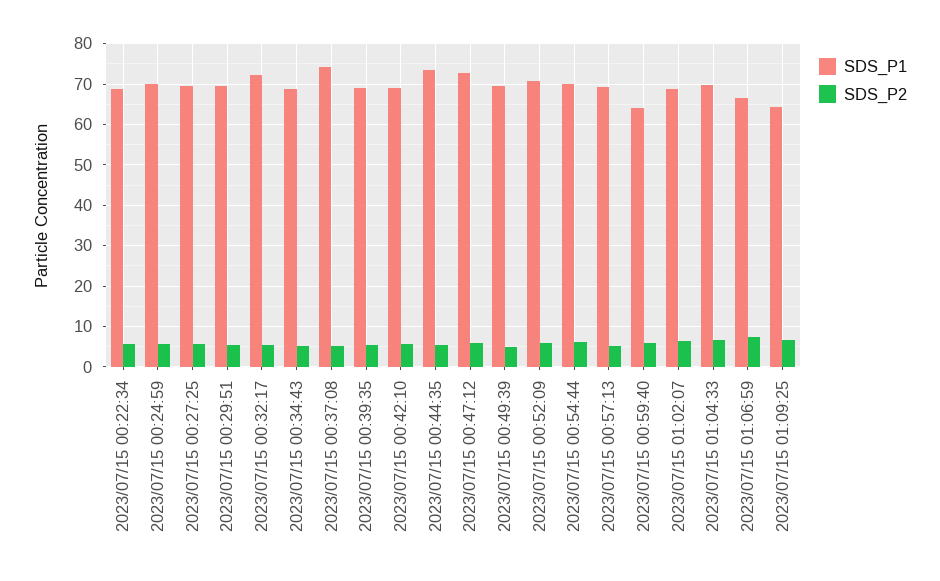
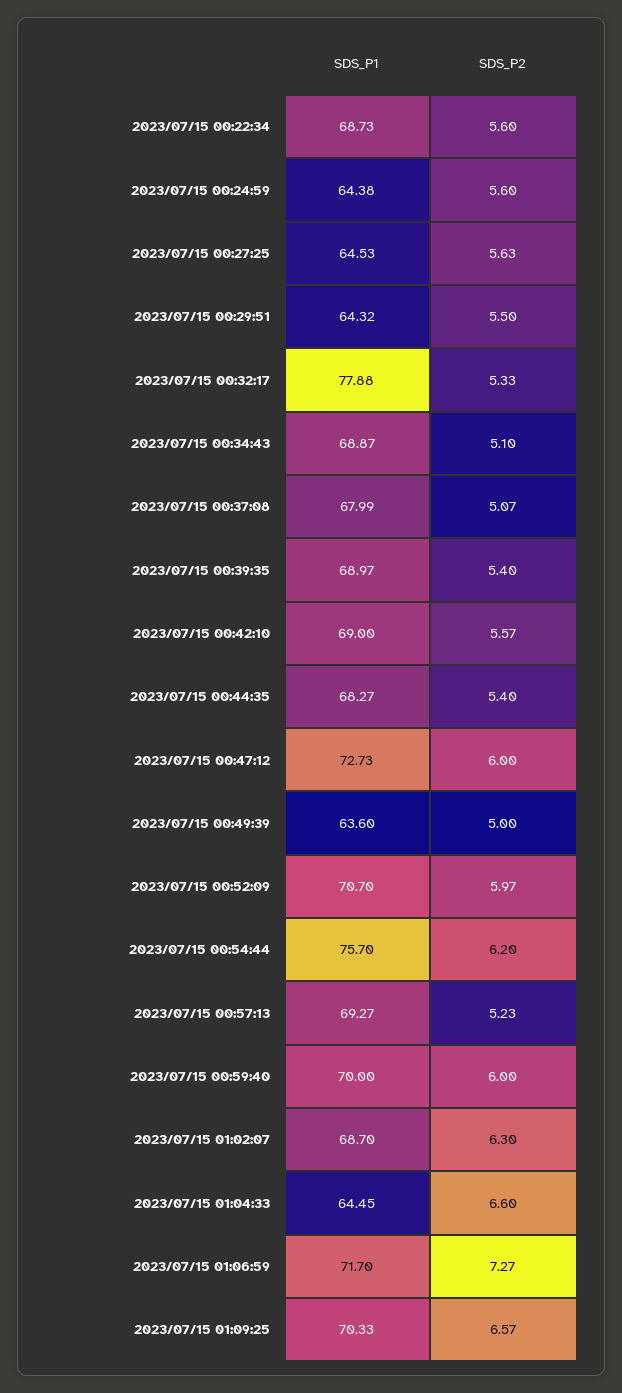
  {
    "SDS_P1": {
      "2023/07/15 00:22:34": 68.73,
-     "2023/07/15 00:24:59": 70,
+     "2023/07/15 00:24:59": 64.38,
-     "2023/07/15 00:27:25": 70,
+     "2023/07/15 00:27:25": 64.53,
-     "2023/07/15 00:29:51": 70,
+     "2023/07/15 00:29:51": 64.32,
-     "2023/07/15 00:32:17": 72,
+     "2023/07/15 00:32:17": 77.88,
      "2023/07/15 00:34:43": 68.87,
-     "2023/07/15 00:37:08": 74,
+     "2023/07/15 00:37:08": 67.99,
      "2023/07/15 00:39:35": 68.97,
      "2023/07/15 00:42:10": 69,
-     "2023/07/15 00:44:35": 74,
+     "2023/07/15 00:44:35": 68.27,
      "2023/07/15 00:47:12": 72.73,
-     "2023/07/15 00:49:39": 70,
+     "2023/07/15 00:49:39": 63.6,
      "2023/07/15 00:52:09": 70.7,
-     "2023/07/15 00:54:44": 70,
+     "2023/07/15 00:54:44": 75.7,
      "2023/07/15 00:57:13": 69.27,
-     "2023/07/15 00:59:40": 64,
+     "2023/07/15 00:59:40": 70,
      "2023/07/15 01:02:07": 68.7,
-     "2023/07/15 01:04:33": 70,
+     "2023/07/15 01:04:33": 64.45,
-     "2023/07/15 01:06:59": 66,
+     "2023/07/15 01:06:59": 71.7,
-     "2023/07/15 01:09:25": 64
+     "2023/07/15 01:09:25": 70.33
    },
    "SDS_P2": {
      "2023/07/15 00:22:34": 5.6,
      "2023/07/15 00:24:59": 5.6,
      "2023/07/15 00:27:25": 5.63,
      "2023/07/15 00:29:51": 5.5,
      "2023/07/15 00:32:17": 5.33,
      "2023/07/15 00:34:43": 5.1,
      "2023/07/15 00:37:08": 5.07,
      "2023/07/15 00:39:35": 5.4,
      "2023/07/15 00:42:10": 5.57,
      "2023/07/15 00:44:35": 5.4,
      "2023/07/15 00:47:12": 6,
      "2023/07/15 00:49:39": 5,
      "2023/07/15 00:52:09": 5.97,
      "2023/07/15 00:54:44": 6.2,
      "2023/07/15 00:57:13": 5.23,
      "2023/07/15 00:59:40": 6,
      "2023/07/15 01:02:07": 6.3,
      "2023/07/15 01:04:33": 6.6,
      "2023/07/15 01:06:59": 7.27,
      "2023/07/15 01:09:25": 6.57
    }
  }

